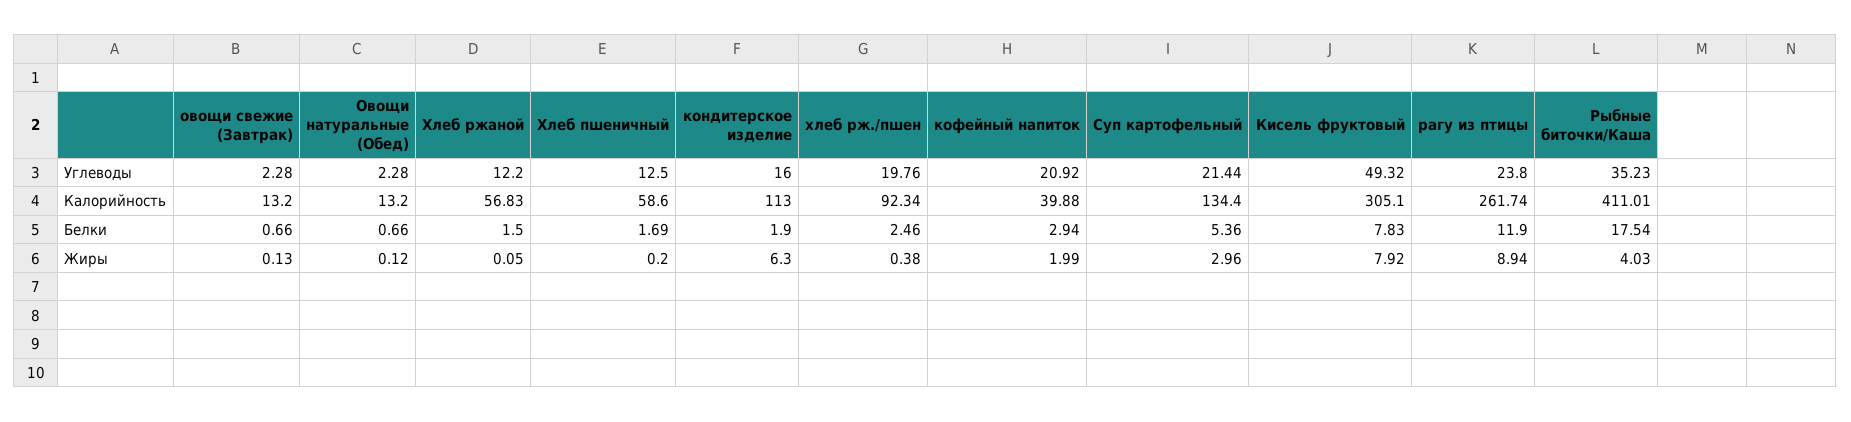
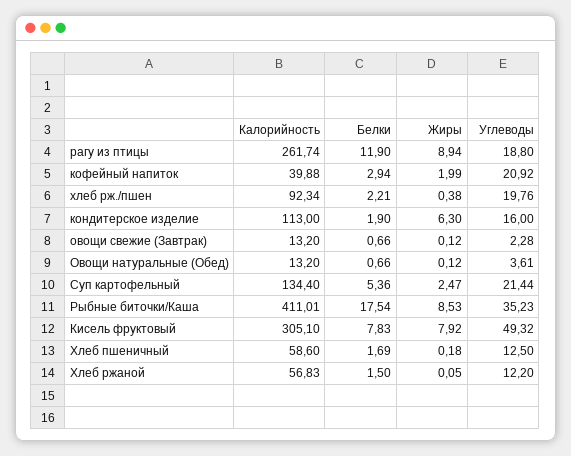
  {
    "овощи свежие (Завтрак)": {
      "Углеводы": 2.28,
      "Калорийность": 13.2,
      "Белки": 0.66,
-     "Жиры": 0.13
+     "Жиры": 0.12
    },
    "Овощи натуральные (Обед)": {
-     "Углеводы": 2.28,
+     "Углеводы": 3.61,
      "Калорийность": 13.2,
      "Белки": 0.66,
      "Жиры": 0.12
    },
    "Хлеб ржаной": {
      "Углеводы": 12.2,
      "Калорийность": 56.83,
      "Белки": 1.5,
      "Жиры": 0.05
    },
    "Хлеб пшеничный": {
      "Углеводы": 12.5,
      "Калорийность": 58.6,
      "Белки": 1.69,
-     "Жиры": 0.2
+     "Жиры": 0.18
    },
    "кондитерское изделие": {
      "Углеводы": 16,
      "Калорийность": 113,
      "Белки": 1.9,
      "Жиры": 6.3
    },
    "хлеб рж./пшен": {
      "Углеводы": 19.76,
      "Калорийность": 92.34,
-     "Белки": 2.46,
+     "Белки": 2.21,
      "Жиры": 0.38
    },
    "кофейный напиток": {
      "Углеводы": 20.92,
      "Калорийность": 39.88,
      "Белки": 2.94,
      "Жиры": 1.99
    },
    "Суп картофельный": {
      "Углеводы": 21.44,
      "Калорийность": 134.4,
      "Белки": 5.36,
-     "Жиры": 2.96
+     "Жиры": 2.47
    },
    "Кисель фруктовый": {
      "Углеводы": 49.32,
      "Калорийность": 305.1,
      "Белки": 7.83,
      "Жиры": 7.92
    },
    "рагу из птицы": {
-     "Углеводы": 23.8,
+     "Углеводы": 18.8,
      "Калорийность": 261.74,
      "Белки": 11.9,
      "Жиры": 8.94
    },
    "Рыбные биточки/Каша": {
      "Углеводы": 35.23,
      "Калорийность": 411.01,
      "Белки": 17.54,
-     "Жиры": 4.03
+     "Жиры": 8.53
    }
  }

